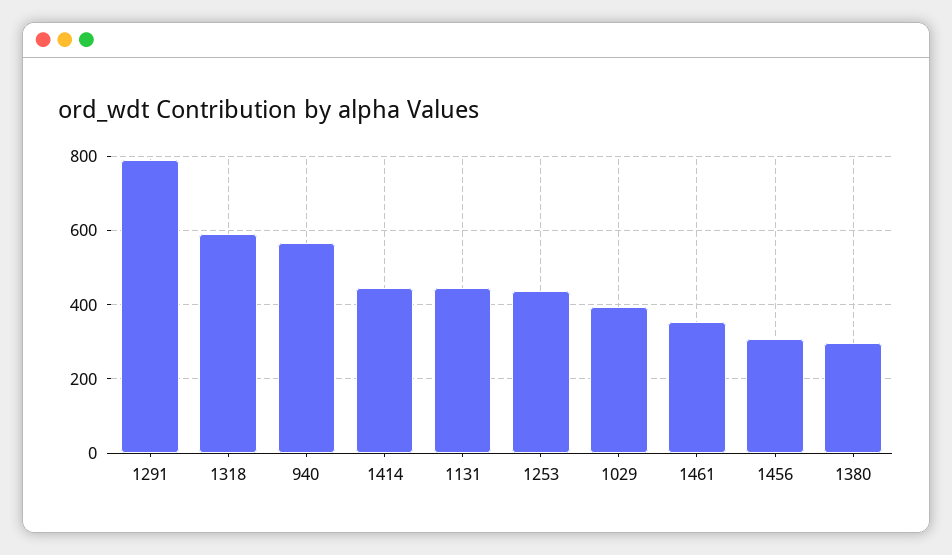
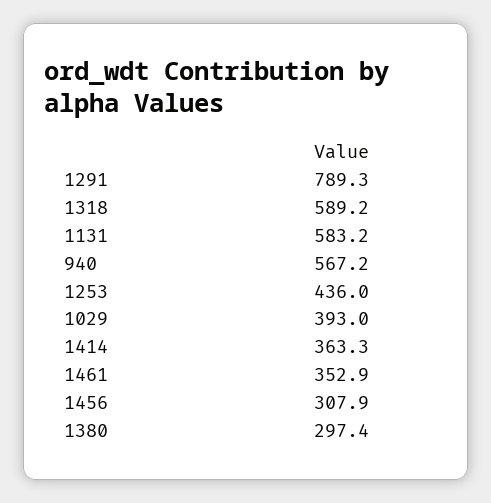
  {
    "1291": 789.3,
    "1318": 589.2,
    "940": 567.2,
-   "1414": 440,
+   "1414": 363.3,
-   "1131": 440,
+   "1131": 583.2,
    "1253": 436,
    "1029": 393,
    "1461": 352.9,
    "1456": 307.9,
    "1380": 297.4
  }

